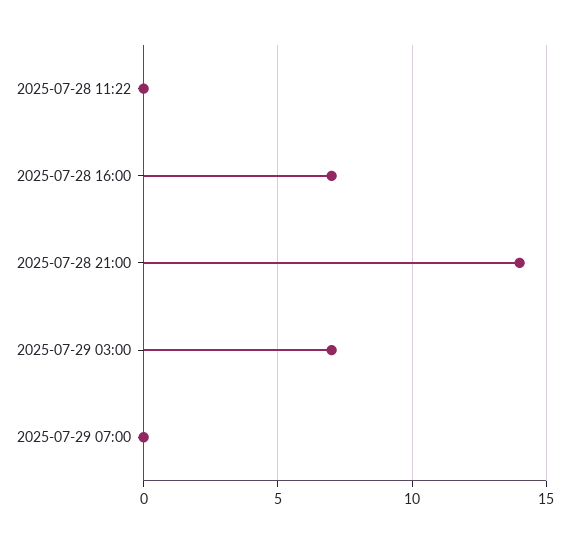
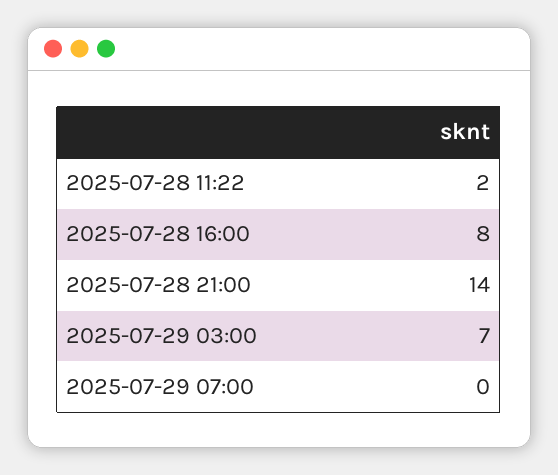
  {
-   "2025-07-28 11:22": 0,
+   "2025-07-28 11:22": 2,
-   "2025-07-28 16:00": 7,
+   "2025-07-28 16:00": 8,
    "2025-07-28 21:00": 14,
    "2025-07-29 03:00": 7,
    "2025-07-29 07:00": 0
  }

